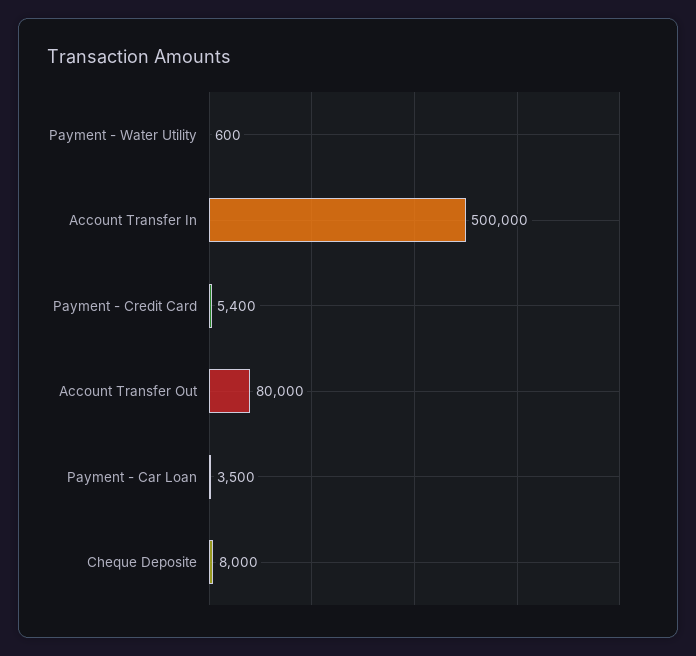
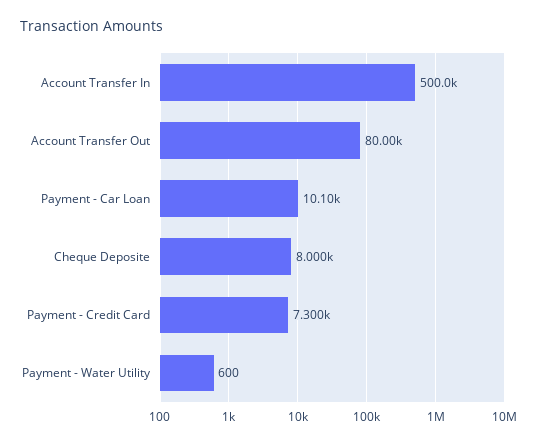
  {
    "Payment - Water Utility": 600,
    "Account Transfer In": 500000,
-   "Payment - Credit Card": 5400,
+   "Payment - Credit Card": 7300,
    "Account Transfer Out": 80000,
-   "Payment - Car Loan": 3500,
+   "Payment - Car Loan": 10100,
    "Cheque Deposite": 8000
  }

